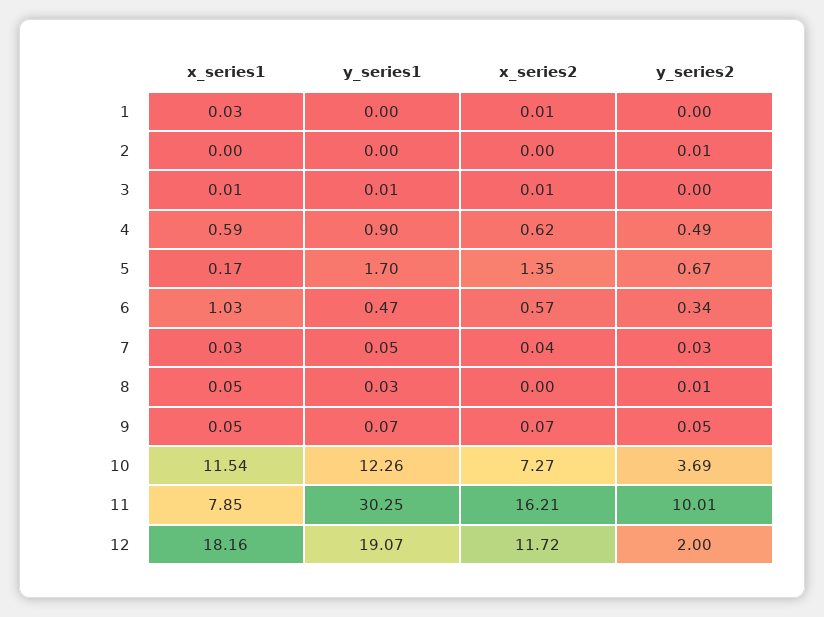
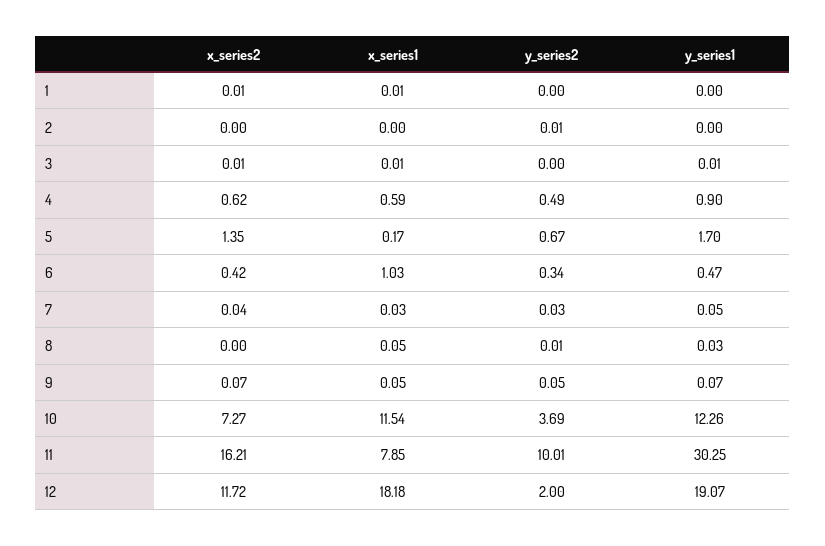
  {
    "x_series1": {
-     "1": 0.03,
+     "1": 0.01,
      "2": 0,
      "3": 0.01,
      "4": 0.59,
      "5": 0.17,
      "6": 1.03,
      "7": 0.03,
      "8": 0.05,
      "9": 0.05,
      "10": 11.54,
      "11": 7.85,
-     "12": 18.16
+     "12": 18.18
    },
    "y_series1": {
      "1": 0,
      "2": 0,
      "3": 0.01,
      "4": 0.9,
      "5": 1.7,
      "6": 0.47,
      "7": 0.05,
      "8": 0.03,
      "9": 0.07,
      "10": 12.26,
      "11": 30.25,
      "12": 19.07
    },
    "x_series2": {
      "1": 0.01,
      "2": 0,
      "3": 0.01,
      "4": 0.62,
      "5": 1.35,
-     "6": 0.57,
+     "6": 0.42,
      "7": 0.04,
      "8": 0,
      "9": 0.07,
      "10": 7.27,
      "11": 16.21,
      "12": 11.72
    },
    "y_series2": {
      "1": 0,
      "2": 0.01,
      "3": 0,
      "4": 0.49,
      "5": 0.67,
      "6": 0.34,
      "7": 0.03,
      "8": 0.01,
      "9": 0.05,
      "10": 3.69,
      "11": 10.01,
      "12": 2
    }
  }

